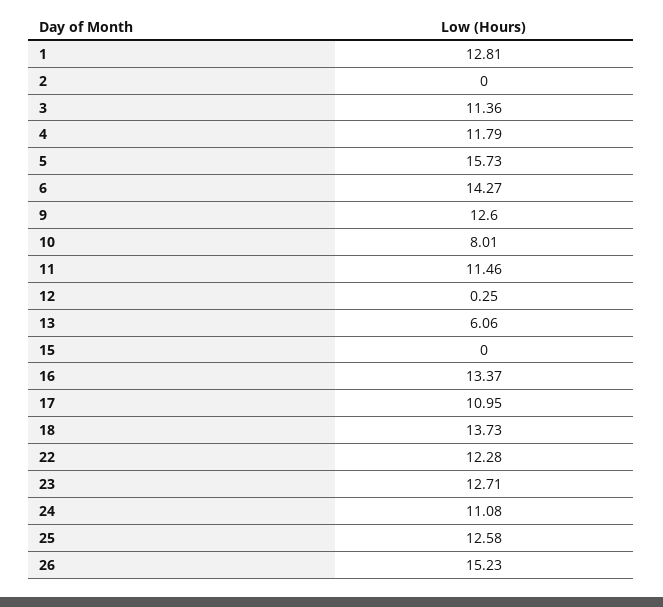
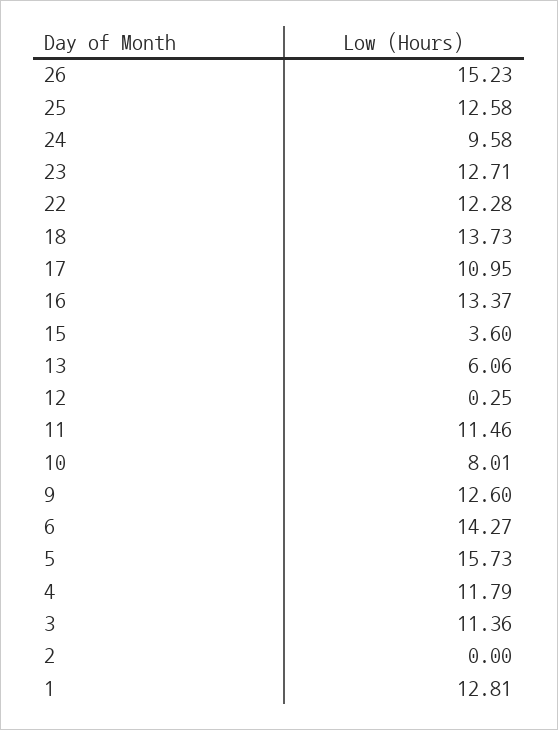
  {
    "1": 12.81,
    "2": 0,
    "3": 11.36,
    "4": 11.79,
    "5": 15.73,
    "6": 14.27,
    "9": 12.6,
    "10": 8.01,
    "11": 11.46,
    "12": 0.25,
    "13": 6.06,
-   "15": 0,
+   "15": 3.6,
    "16": 13.37,
    "17": 10.95,
    "18": 13.73,
    "22": 12.28,
    "23": 12.71,
-   "24": 11.08,
+   "24": 9.58,
    "25": 12.58,
    "26": 15.23
  }

